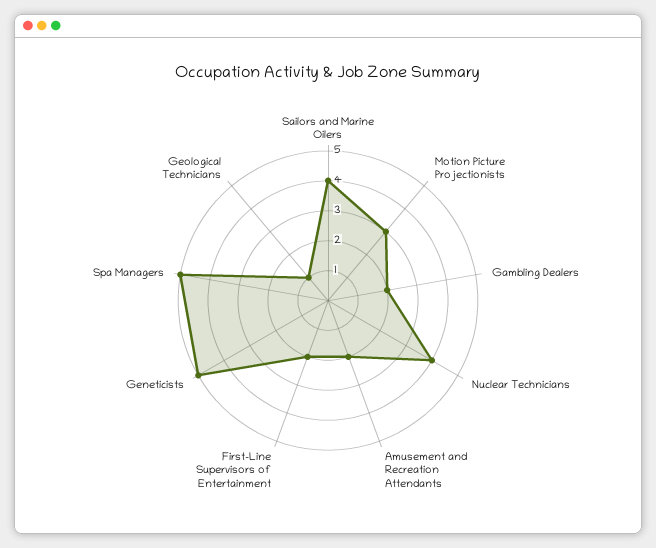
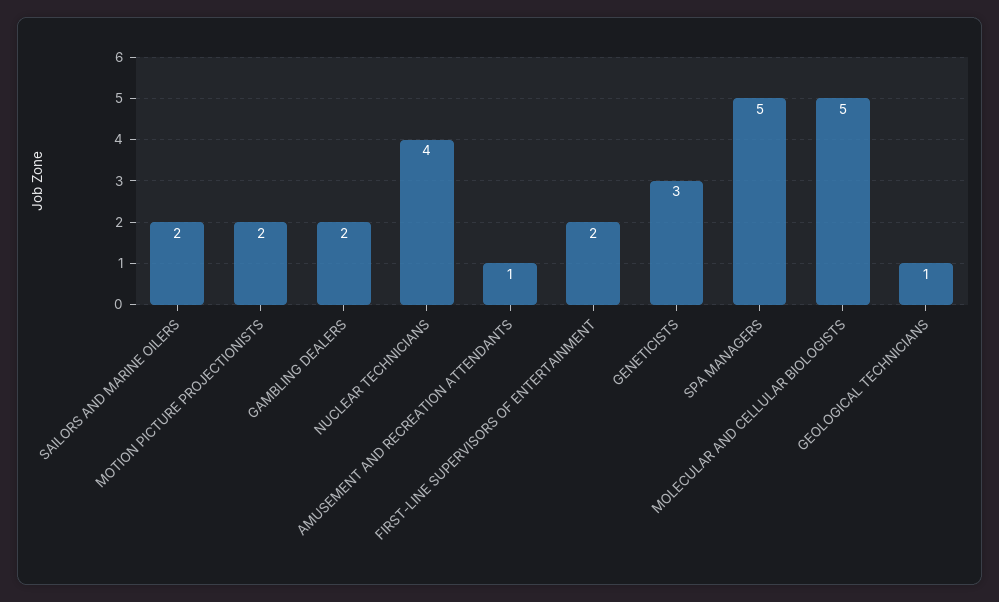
  {
-   "Sailors and Marine Oilers": 4,
+   "Sailors and Marine Oilers": 2,
-   "Motion Picture Projectionists": 3,
+   "Motion Picture Projectionists": 2,
    "Gambling Dealers": 2,
    "Nuclear Technicians": 4,
-   "Amusement and Recreation Attendants": 2,
+   "Amusement and Recreation Attendants": 1,
    "First-Line Supervisors of Entertainment": 2,
-   "Geneticists": 5,
+   "Geneticists": 3,
    "Spa Managers": 5,
-   "Geological Technicians": 1
+   "Geological Technicians": 1,
+   "MOLECULAR AND CELLULAR BIOLOGISTS": 5
  }

